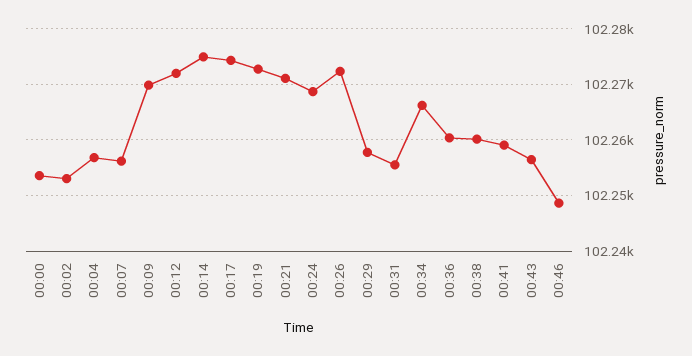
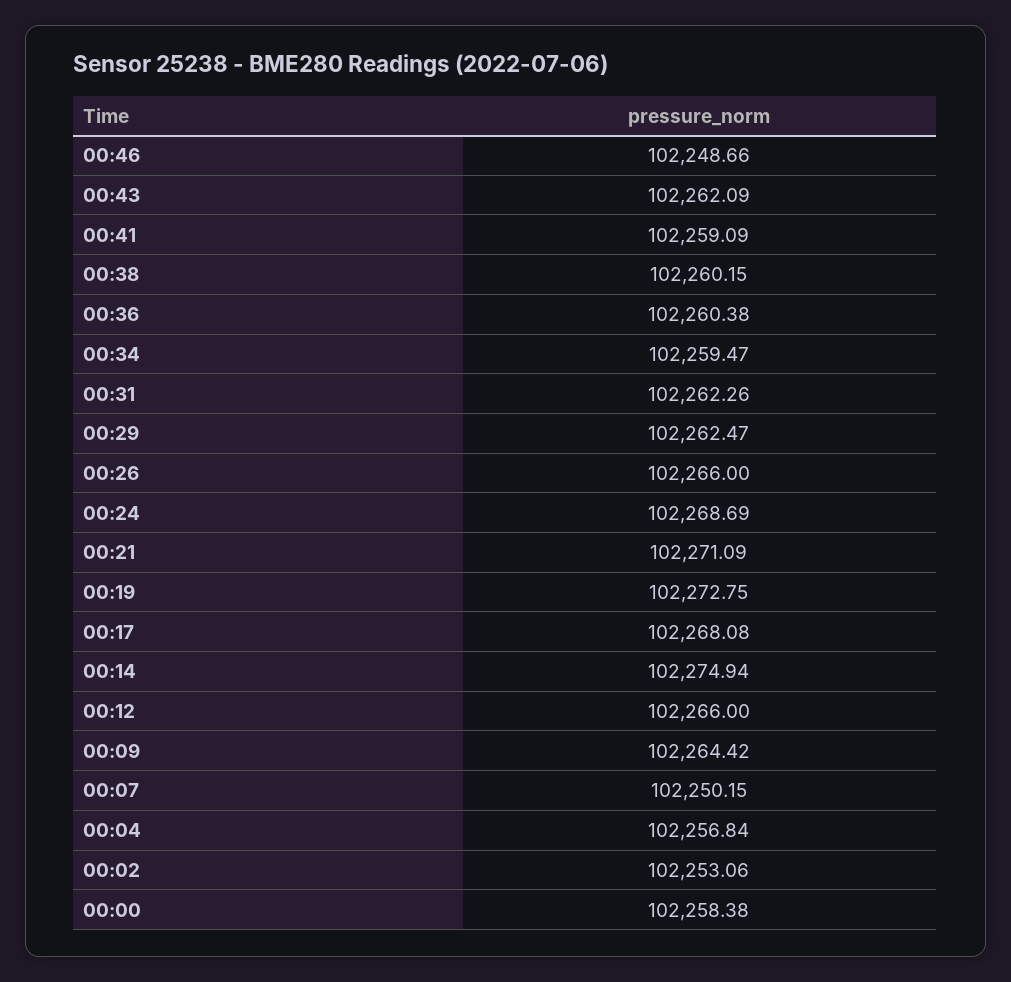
  {
-   "00:00": 102254,
+   "00:00": 102258.38,
    "00:02": 102253.06,
    "00:04": 102256.84,
-   "00:07": 102256,
+   "00:07": 102250.15,
-   "00:09": 102270,
+   "00:09": 102264.42,
-   "00:12": 102272,
+   "00:12": 102266,
    "00:14": 102274.94,
-   "00:17": 102274,
+   "00:17": 102268.08,
    "00:19": 102272.75,
    "00:21": 102271.09,
    "00:24": 102268.69,
-   "00:26": 102272,
+   "00:26": 102266,
-   "00:29": 102258,
+   "00:29": 102262.47,
-   "00:31": 102256,
+   "00:31": 102262.26,
-   "00:34": 102266,
+   "00:34": 102259.47,
    "00:36": 102260.38,
    "00:38": 102260.15,
    "00:41": 102259.09,
-   "00:43": 102256,
+   "00:43": 102262.09,
    "00:46": 102248.66
  }

